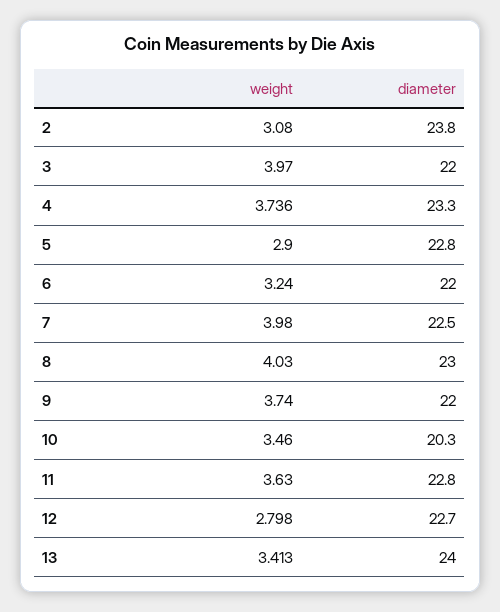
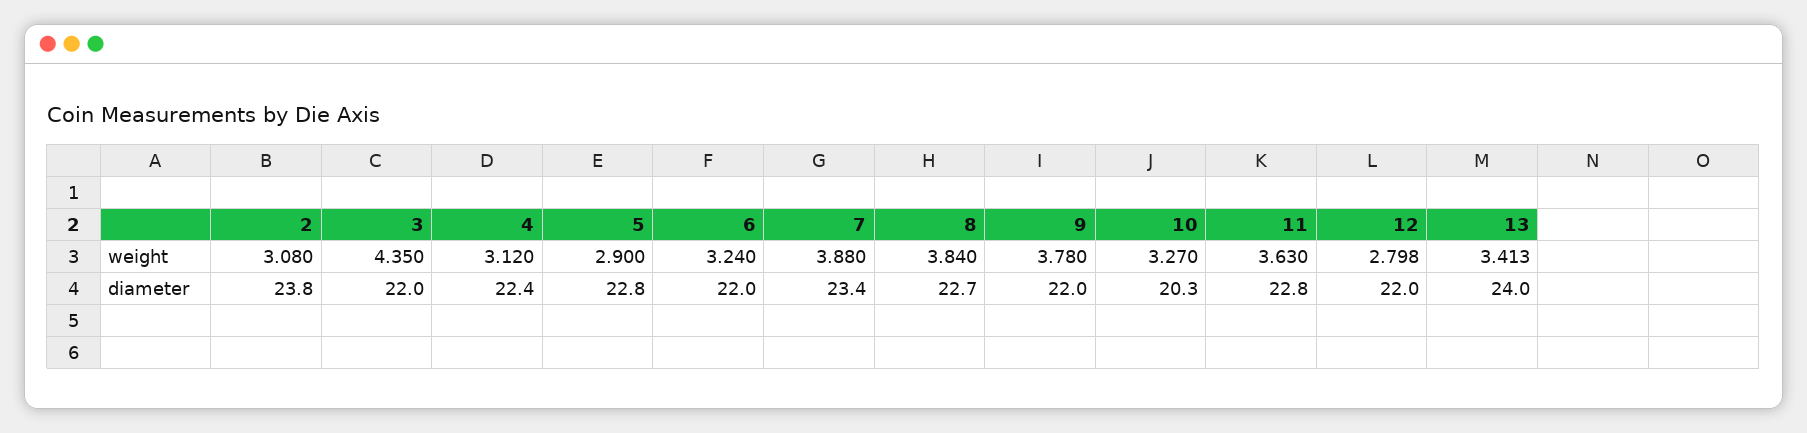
  {
    "weight": {
      "2": 3.08,
-     "3": 3.97,
+     "3": 4.35,
-     "4": 3.736,
+     "4": 3.12,
      "5": 2.9,
      "6": 3.24,
-     "7": 3.98,
+     "7": 3.88,
-     "8": 4.03,
+     "8": 3.84,
-     "9": 3.74,
+     "9": 3.78,
-     "10": 3.46,
+     "10": 3.27,
      "11": 3.63,
      "12": 2.798,
      "13": 3.413
    },
    "diameter": {
      "2": 23.8,
      "3": 22,
-     "4": 23.3,
+     "4": 22.4,
      "5": 22.8,
      "6": 22,
-     "7": 22.5,
+     "7": 23.4,
-     "8": 23,
+     "8": 22.7,
      "9": 22,
      "10": 20.3,
      "11": 22.8,
-     "12": 22.7,
+     "12": 22,
      "13": 24
    }
  }

